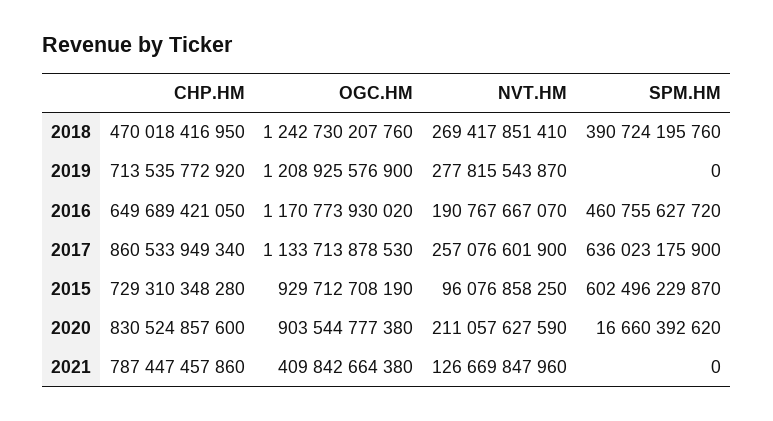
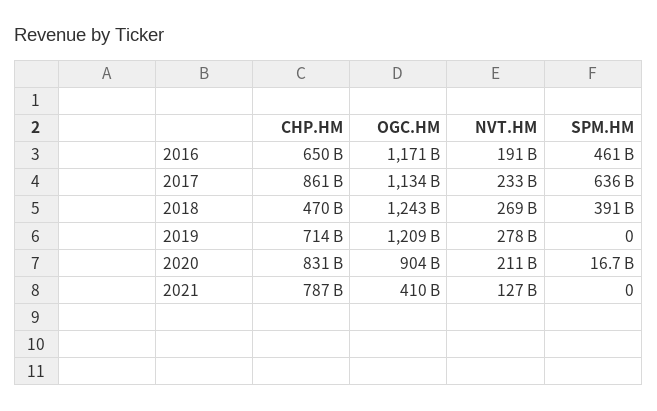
  {
    "CHP.HM": {
      "2018": 470018416950,
      "2019": 713535772920,
      "2016": 649689421050,
      "2017": 860533949340,
-     "2015": 729310348280,
      "2020": 830524857600,
      "2021": 787447457860
    },
    "OGC.HM": {
      "2018": 1242730207760,
      "2019": 1208925576900,
      "2016": 1170773930020,
      "2017": 1133713878530,
-     "2015": 929712708190,
      "2020": 903544777380,
      "2021": 409842664380
    },
    "NVT.HM": {
      "2018": 269417851410,
      "2019": 277815543870,
      "2016": 190767667070,
-     "2017": 257076601900,
+     "2017": 233000000000,
-     "2015": 96076858250,
      "2020": 211057627590,
      "2021": 126669847960
    },
    "SPM.HM": {
      "2018": 390724195760,
      "2019": 0,
      "2016": 460755627720,
      "2017": 636023175900,
-     "2015": 602496229870,
      "2020": 16660392620,
      "2021": 0
    }
  }

